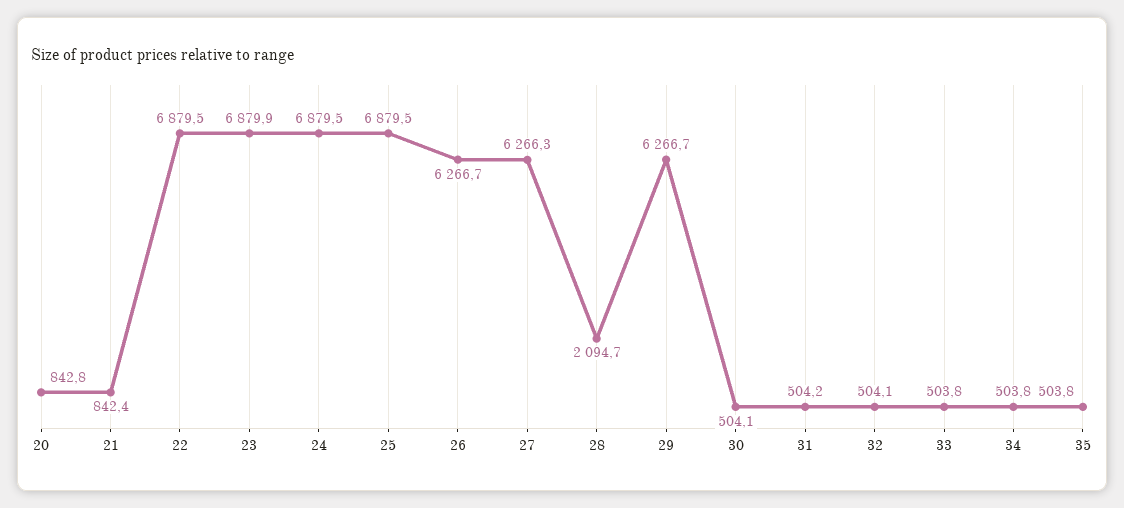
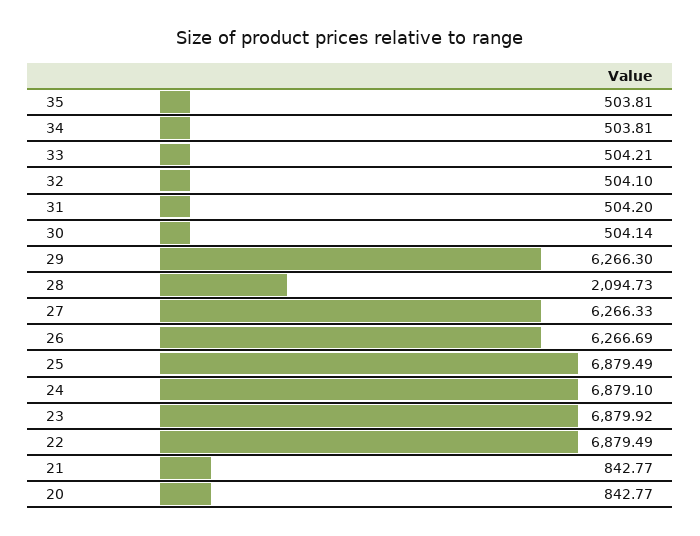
  {
    "20": 842.77,
-   "21": 842.4,
+   "21": 842.77,
    "22": 6879.49,
    "23": 6879.92,
-   "24": 6879.5,
+   "24": 6879.1,
    "25": 6879.49,
    "26": 6266.69,
    "27": 6266.33,
    "28": 2094.73,
-   "29": 6266.7,
+   "29": 6266.3,
    "30": 504.14,
    "31": 504.2,
    "32": 504.1,
-   "33": 503.8,
+   "33": 504.21,
    "34": 503.81,
    "35": 503.81
  }

